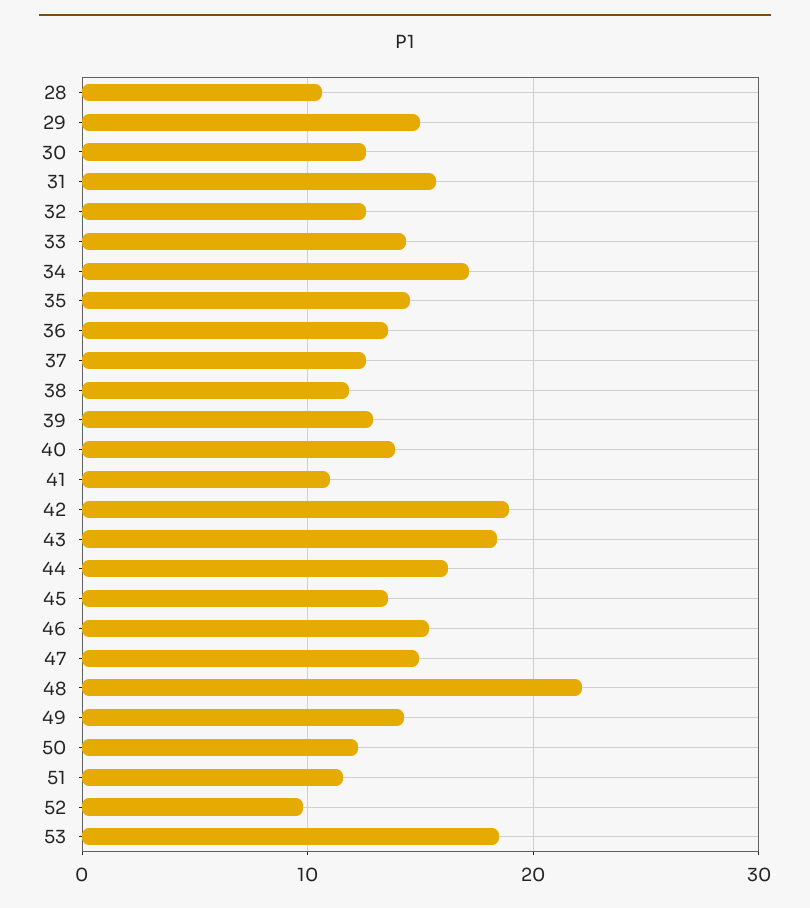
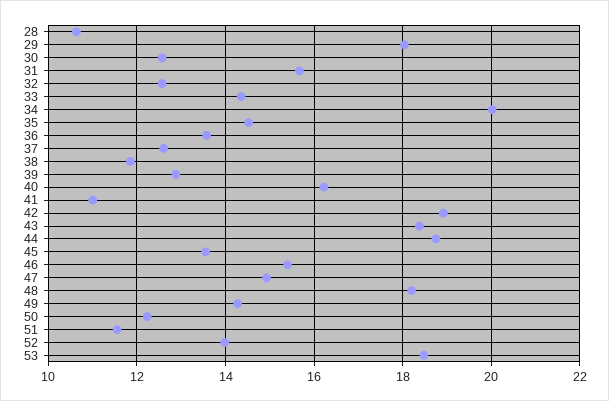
  {
    "28": 10.6,
-   "29": 15,
+   "29": 18,
    "30": 12.6,
    "31": 15.6,
    "32": 12.6,
    "33": 14.4,
-   "34": 17,
+   "34": 20,
    "35": 14.6,
    "36": 13.6,
    "37": 12.6,
    "38": 11.8,
    "39": 12.8,
-   "40": 14,
+   "40": 16.2,
    "41": 11,
    "42": 19,
    "43": 18.4,
-   "44": 16,
+   "44": 18.8,
    "45": 13.6,
    "46": 15.4,
    "47": 15,
-   "48": 22,
+   "48": 18.2,
    "49": 14.2,
    "50": 12.2,
    "51": 11.6,
-   "52": 10,
+   "52": 14,
    "53": 18.4
  }

